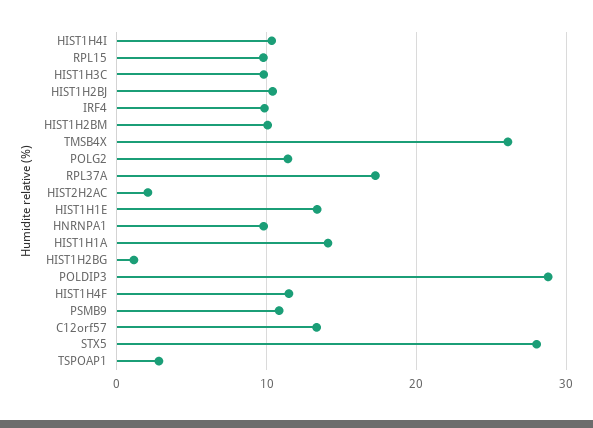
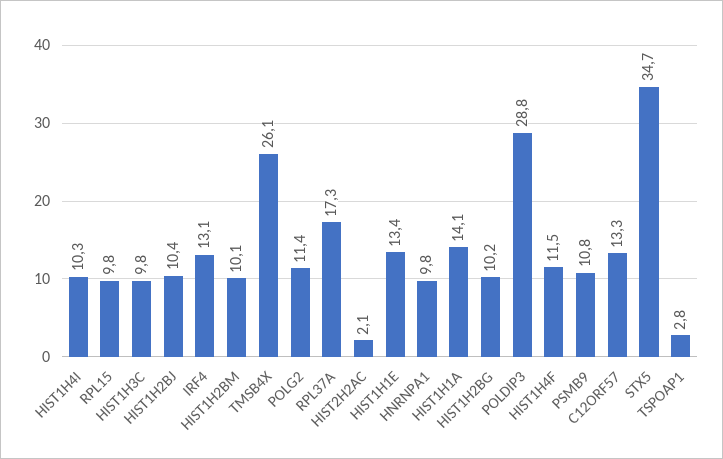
  {
    "HIST1H4I": 10.3,
    "RPL15": 9.8,
    "HIST1H3C": 9.8,
    "HIST1H2BJ": 10.4,
-   "IRF4": 10,
+   "IRF4": 13.1,
    "HIST1H2BM": 10.1,
    "TMSB4X": 26.1,
    "POLG2": 11.4,
    "RPL37A": 17.3,
    "HIST2H2AC": 2.1,
    "HIST1H1E": 13.4,
    "HNRNPA1": 9.8,
    "HIST1H1A": 14.1,
-   "HIST1H2BG": 1,
+   "HIST1H2BG": 10.2,
    "POLDIP3": 28.8,
    "HIST1H4F": 11.5,
    "PSMB9": 10.8,
    "C12orf57": 13.3,
-   "STX5": 28,
+   "STX5": 34.7,
    "TSPOAP1": 2.8
  }

